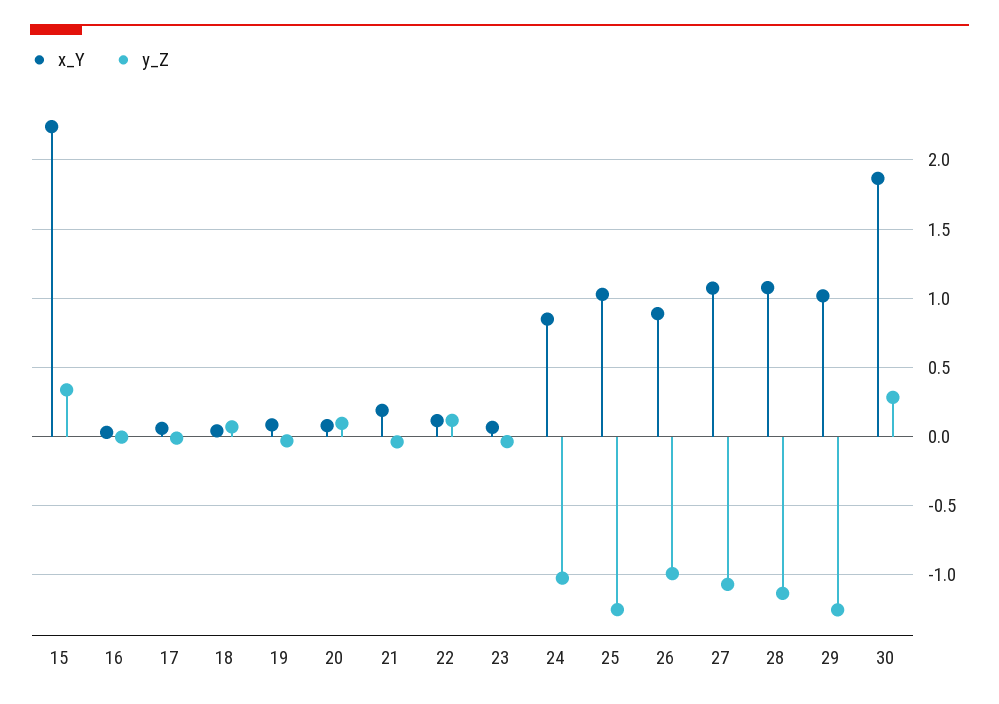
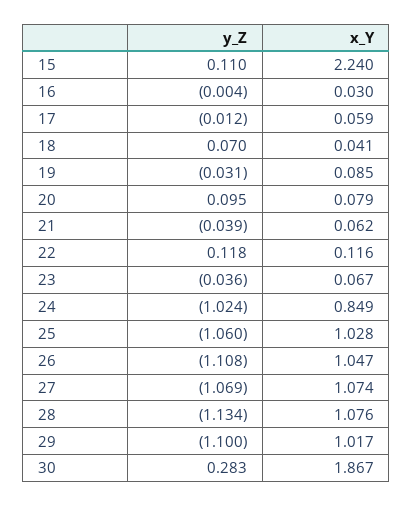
  {
    "x_Y": {
      "15": 2.24,
      "16": 0.03,
      "17": 0.059,
      "18": 0.041,
      "19": 0.085,
      "20": 0.079,
-     "21": 0.2,
+     "21": 0.062,
      "22": 0.116,
      "23": 0.067,
      "24": 0.849,
      "25": 1.028,
-     "26": 0.9,
+     "26": 1.047,
      "27": 1.074,
      "28": 1.076,
      "29": 1.017,
      "30": 1.867
    },
    "y_Z": {
-     "15": 0.35,
+     "15": 0.11,
      "16": -0.004,
      "17": -0.012,
      "18": 0.07,
      "19": -0.031,
      "20": 0.095,
      "21": -0.039,
      "22": 0.118,
      "23": -0.036,
      "24": -1.024,
-     "25": -1.25,
+     "25": -1.06,
-     "26": -1,
+     "26": -1.108,
      "27": -1.069,
      "28": -1.134,
-     "29": -1.25,
+     "29": -1.1,
      "30": 0.283
    }
  }

